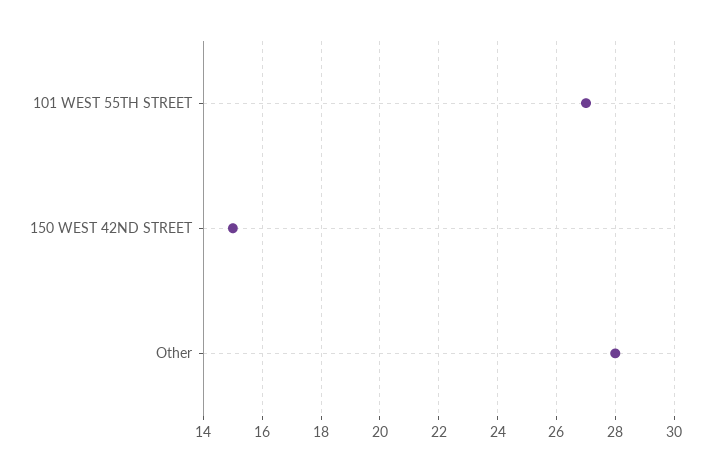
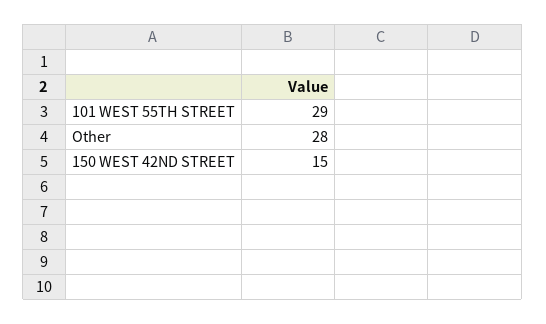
  {
-   "101 WEST 55TH STREET": 27,
+   "101 WEST 55TH STREET": 29,
    "150 WEST 42ND STREET": 15,
    "Other": 28
  }

